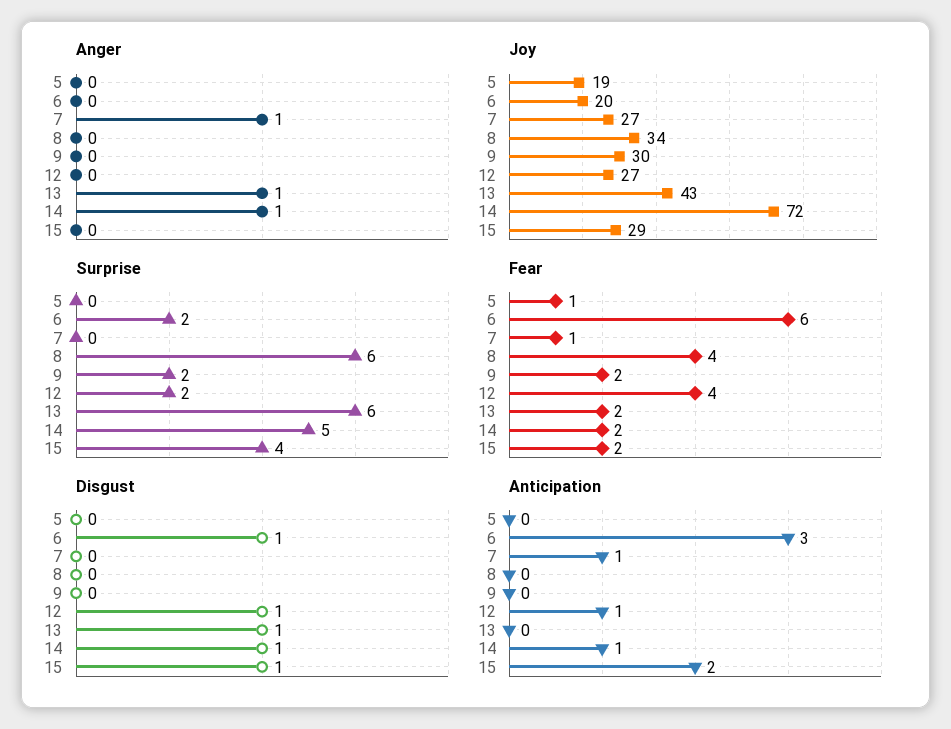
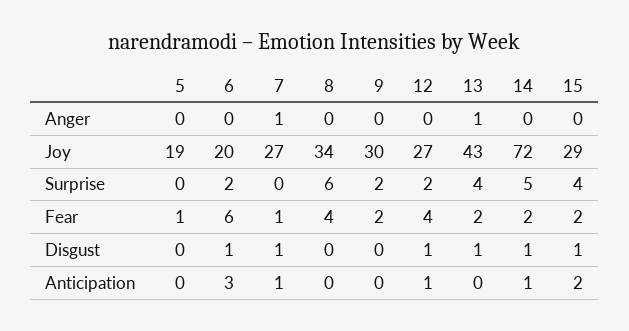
  {
    "Anger": {
      "5": 0,
      "6": 0,
      "7": 1,
      "8": 0,
      "9": 0,
      "12": 0,
      "13": 1,
-     "14": 1,
+     "14": 0,
      "15": 0
    },
    "Joy": {
      "5": 19,
      "6": 20,
      "7": 27,
      "8": 34,
      "9": 30,
      "12": 27,
      "13": 43,
      "14": 72,
      "15": 29
    },
    "Surprise": {
      "5": 0,
      "6": 2,
      "7": 0,
      "8": 6,
      "9": 2,
      "12": 2,
-     "13": 6,
+     "13": 4,
      "14": 5,
      "15": 4
    },
    "Fear": {
      "5": 1,
      "6": 6,
      "7": 1,
      "8": 4,
      "9": 2,
      "12": 4,
      "13": 2,
      "14": 2,
      "15": 2
    },
    "Disgust": {
      "5": 0,
      "6": 1,
-     "7": 0,
+     "7": 1,
      "8": 0,
      "9": 0,
      "12": 1,
      "13": 1,
      "14": 1,
      "15": 1
    },
    "Anticipation": {
      "5": 0,
      "6": 3,
      "7": 1,
      "8": 0,
      "9": 0,
      "12": 1,
      "13": 0,
      "14": 1,
      "15": 2
    }
  }

